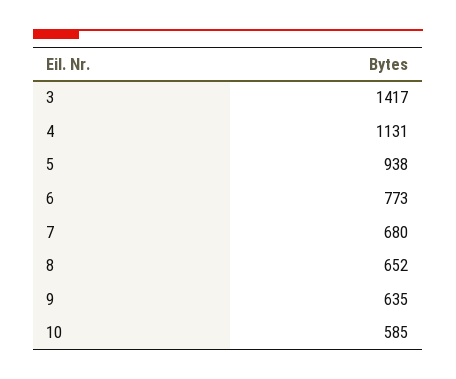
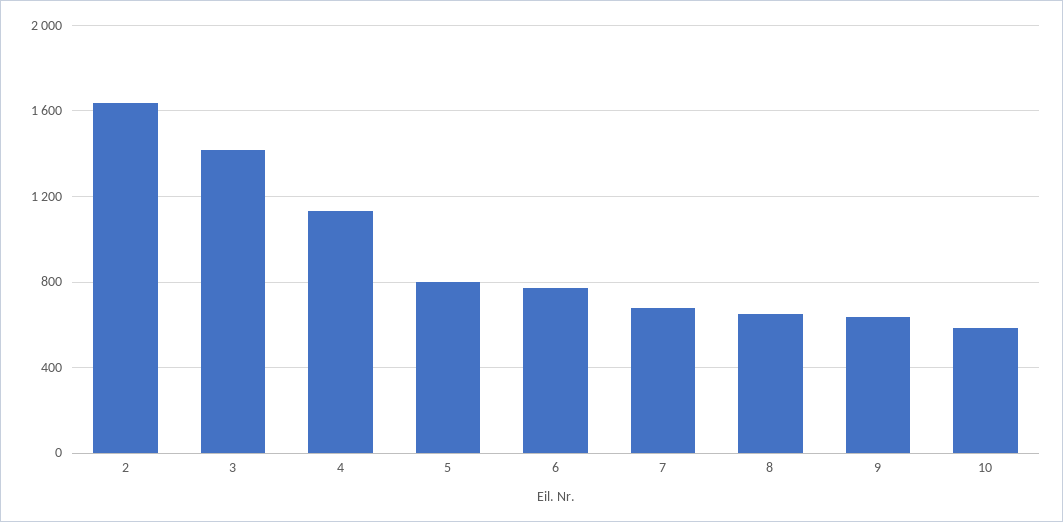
  {
    "3": 1417,
    "4": 1131,
-   "5": 938,
+   "5": 800,
    "6": 773,
    "7": 680,
    "8": 652,
    "9": 635,
-   "10": 585
+   "10": 585,
+   "2": 1650
  }

